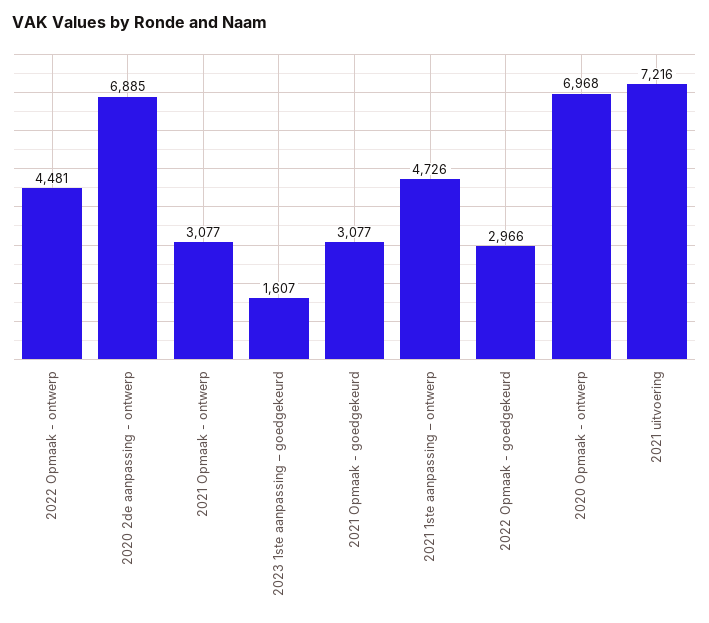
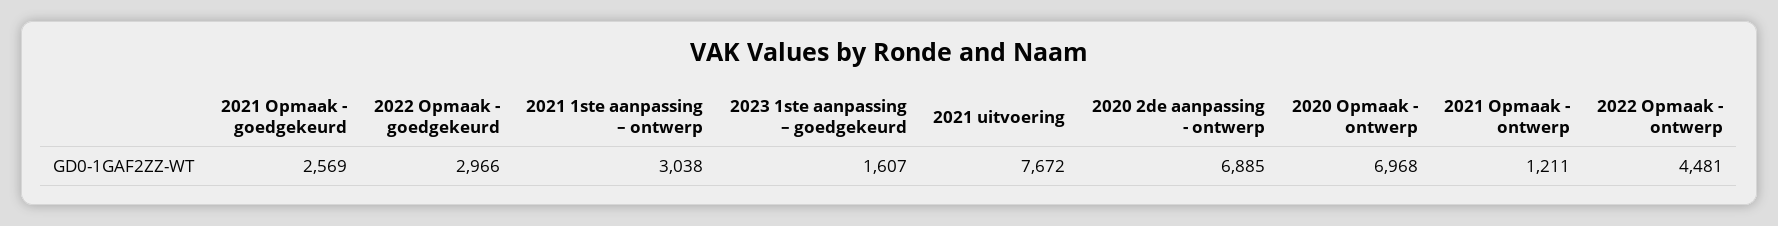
  {
    "2022 Opmaak - ontwerp": 4481,
    "2020 2de aanpassing - ontwerp": 6885,
-   "2021 Opmaak - ontwerp": 3077,
+   "2021 Opmaak - ontwerp": 1211,
    "2023 1ste aanpassing – goedgekeurd": 1607,
-   "2021 Opmaak - goedgekeurd": 3077,
+   "2021 Opmaak - goedgekeurd": 2569,
-   "2021 1ste aanpassing – ontwerp": 4726,
+   "2021 1ste aanpassing – ontwerp": 3038,
    "2022 Opmaak - goedgekeurd": 2966,
    "2020 Opmaak - ontwerp": 6968,
-   "2021 uitvoering": 7216
+   "2021 uitvoering": 7672
  }

